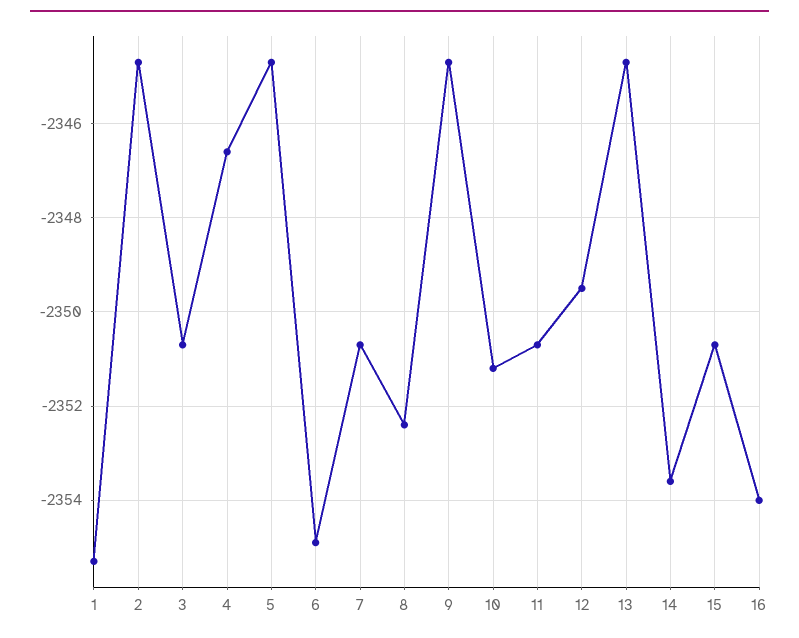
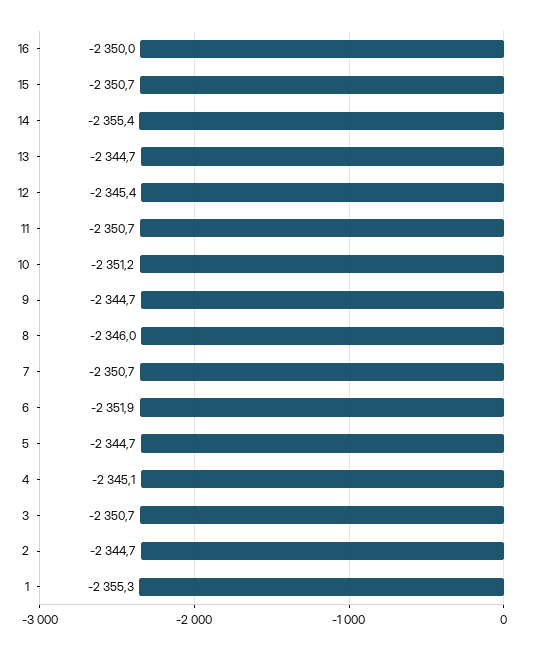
  {
    "1": -2355.3,
    "2": -2344.7,
    "3": -2350.7,
-   "4": -2346.5,
+   "4": -2345.1,
    "5": -2344.7,
-   "6": -2355,
+   "6": -2351.9,
    "7": -2350.7,
-   "8": -2352.5,
+   "8": -2346,
    "9": -2344.7,
    "10": -2351.2,
    "11": -2350.7,
-   "12": -2349.5,
+   "12": -2345.4,
    "13": -2344.7,
-   "14": -2353.5,
+   "14": -2355.4,
    "15": -2350.7,
-   "16": -2354
+   "16": -2350
  }

